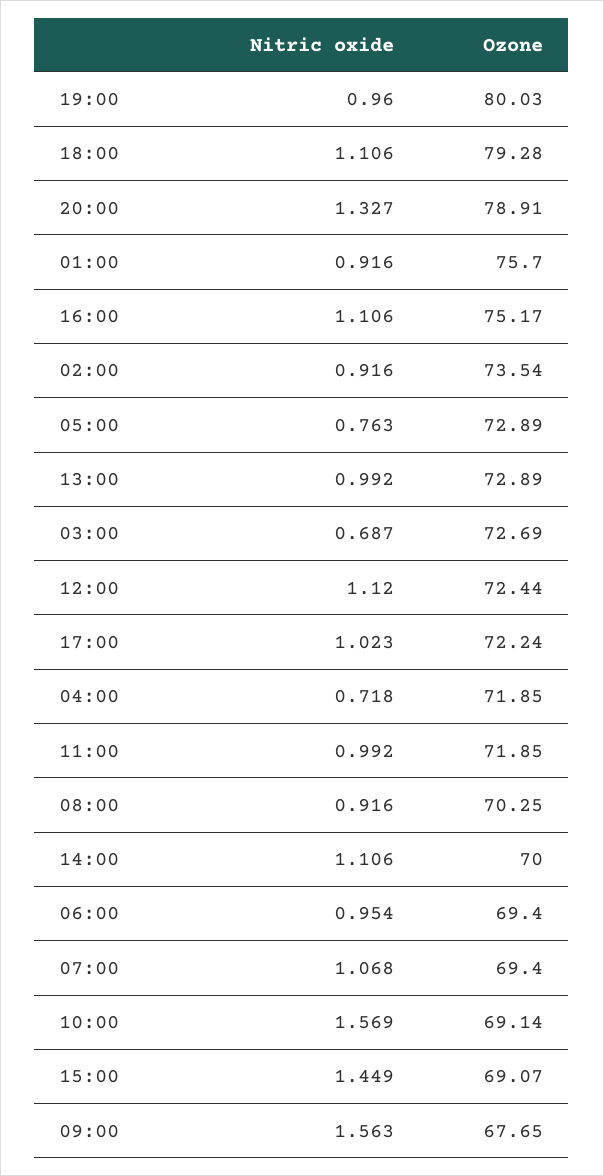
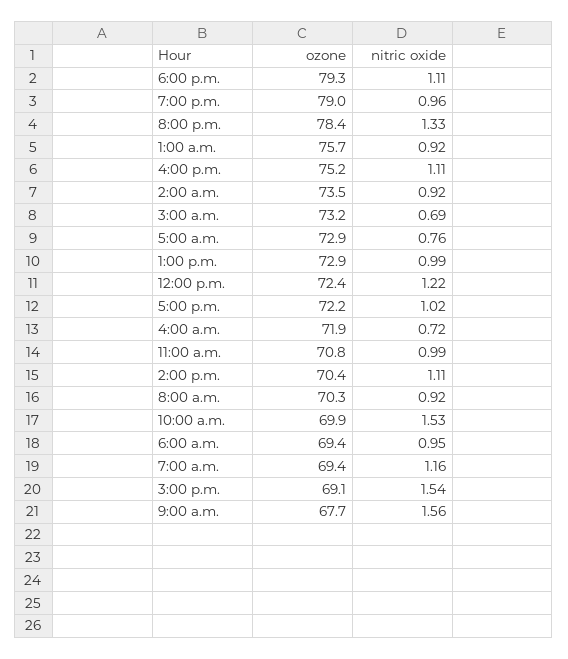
  {
    "Nitric oxide": {
      "19:00": 0.96,
      "18:00": 1.106,
      "20:00": 1.327,
      "01:00": 0.916,
      "16:00": 1.106,
      "02:00": 0.916,
      "05:00": 0.763,
      "13:00": 0.992,
      "03:00": 0.687,
-     "12:00": 1.12,
+     "12:00": 1.22,
      "17:00": 1.023,
      "04:00": 0.718,
      "11:00": 0.992,
      "08:00": 0.916,
      "14:00": 1.106,
      "06:00": 0.954,
-     "07:00": 1.068,
+     "07:00": 1.16,
-     "10:00": 1.569,
+     "10:00": 1.53,
-     "15:00": 1.449,
+     "15:00": 1.54,
      "09:00": 1.563
    },
    "Ozone": {
-     "19:00": 80.03,
+     "19:00": 79,
      "18:00": 79.28,
-     "20:00": 78.91,
+     "20:00": 78.4,
      "01:00": 75.7,
      "16:00": 75.17,
      "02:00": 73.54,
      "05:00": 72.89,
      "13:00": 72.89,
-     "03:00": 72.69,
+     "03:00": 73.2,
      "12:00": 72.44,
      "17:00": 72.24,
      "04:00": 71.85,
-     "11:00": 71.85,
+     "11:00": 70.8,
      "08:00": 70.25,
-     "14:00": 70,
+     "14:00": 70.4,
      "06:00": 69.4,
      "07:00": 69.4,
-     "10:00": 69.14,
+     "10:00": 69.9,
      "15:00": 69.07,
      "09:00": 67.65
    }
  }

